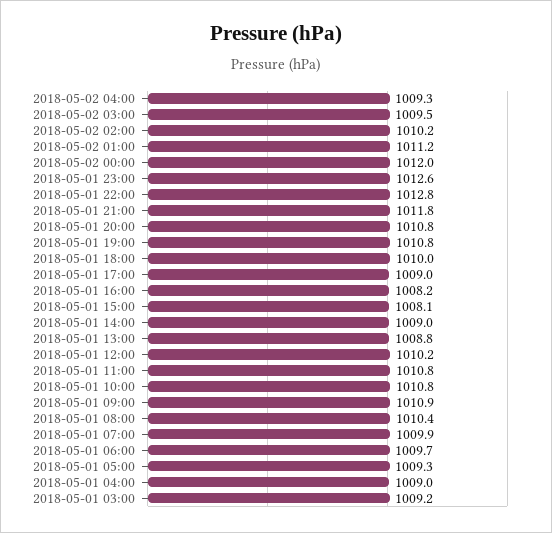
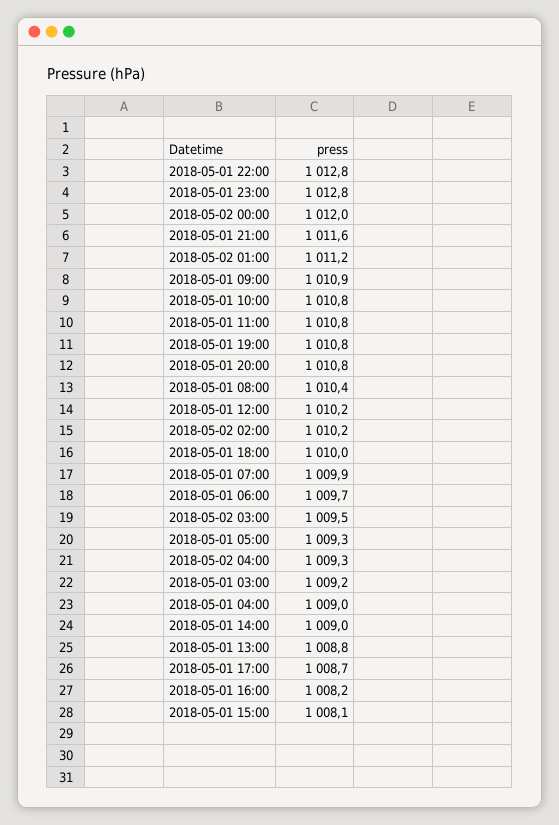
  {
    "2018-05-02 04:00": 1009.3,
    "2018-05-02 03:00": 1009.5,
    "2018-05-02 02:00": 1010.2,
    "2018-05-02 01:00": 1011.2,
    "2018-05-02 00:00": 1012,
-   "2018-05-01 23:00": 1012.6,
+   "2018-05-01 23:00": 1012.8,
    "2018-05-01 22:00": 1012.8,
-   "2018-05-01 21:00": 1011.8,
+   "2018-05-01 21:00": 1011.6,
    "2018-05-01 20:00": 1010.8,
    "2018-05-01 19:00": 1010.8,
    "2018-05-01 18:00": 1010,
-   "2018-05-01 17:00": 1009,
+   "2018-05-01 17:00": 1008.7,
    "2018-05-01 16:00": 1008.2,
    "2018-05-01 15:00": 1008.1,
    "2018-05-01 14:00": 1009,
    "2018-05-01 13:00": 1008.8,
    "2018-05-01 12:00": 1010.2,
    "2018-05-01 11:00": 1010.8,
    "2018-05-01 10:00": 1010.8,
    "2018-05-01 09:00": 1010.9,
    "2018-05-01 08:00": 1010.4,
    "2018-05-01 07:00": 1009.9,
    "2018-05-01 06:00": 1009.7,
    "2018-05-01 05:00": 1009.3,
    "2018-05-01 04:00": 1009,
    "2018-05-01 03:00": 1009.2
  }

